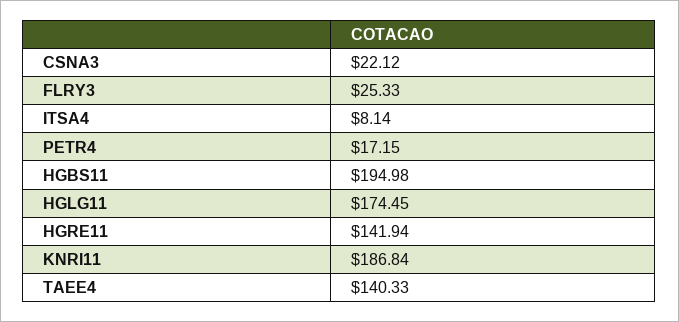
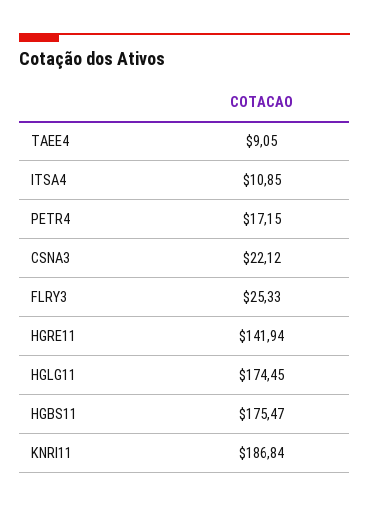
  {
    "CSNA3": 22.12,
    "FLRY3": 25.33,
-   "ITSA4": 8.14,
+   "ITSA4": 10.85,
    "PETR4": 17.15,
-   "HGBS11": 194.98,
+   "HGBS11": 175.47,
    "HGLG11": 174.45,
    "HGRE11": 141.94,
    "KNRI11": 186.84,
-   "TAEE4": 140.33
+   "TAEE4": 9.05
  }

